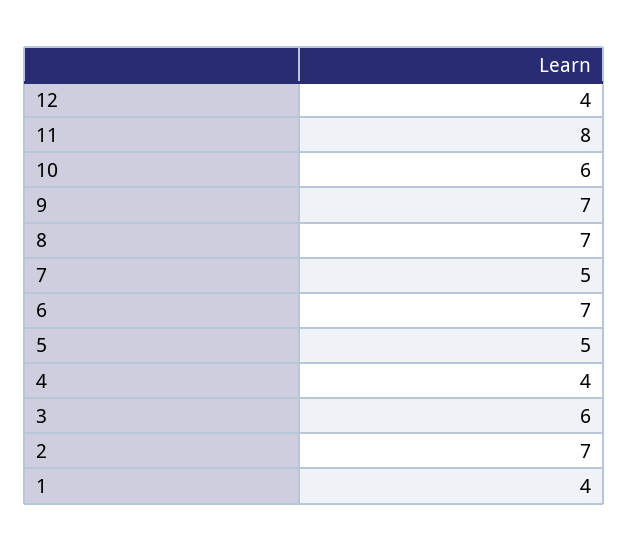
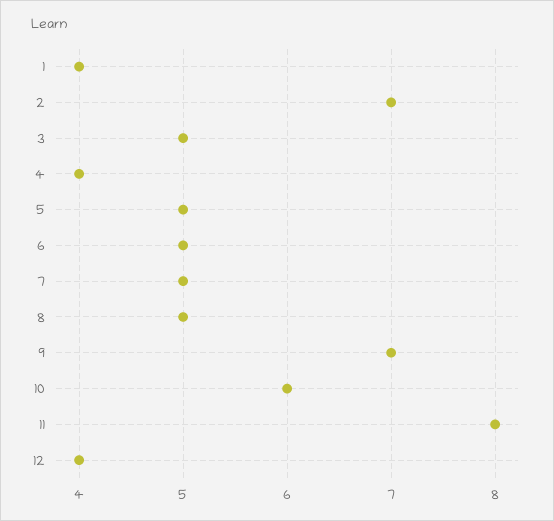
  {
    "12": 4,
    "11": 8,
    "10": 6,
    "9": 7,
-   "8": 7,
+   "8": 5,
    "7": 5,
-   "6": 7,
+   "6": 5,
    "5": 5,
    "4": 4,
-   "3": 6,
+   "3": 5,
    "2": 7,
    "1": 4
  }

